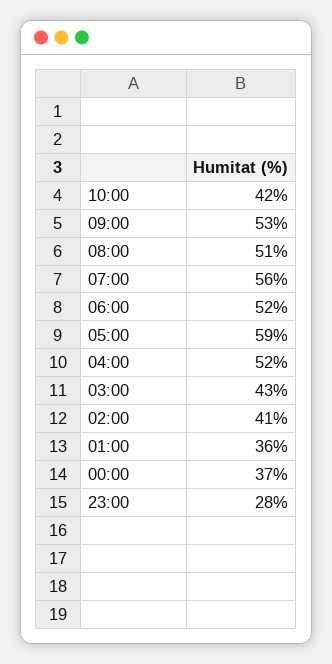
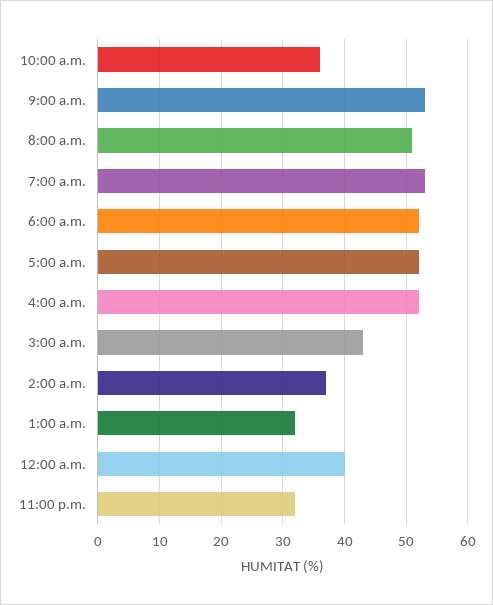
  {
-   "10:00": 42,
+   "10:00": 36,
    "09:00": 53,
    "08:00": 51,
-   "07:00": 56,
+   "07:00": 53,
    "06:00": 52,
-   "05:00": 59,
+   "05:00": 52,
    "04:00": 52,
    "03:00": 43,
-   "02:00": 41,
+   "02:00": 37,
-   "01:00": 36,
+   "01:00": 32,
-   "00:00": 37,
+   "00:00": 40,
-   "23:00": 28
+   "23:00": 32
  }

